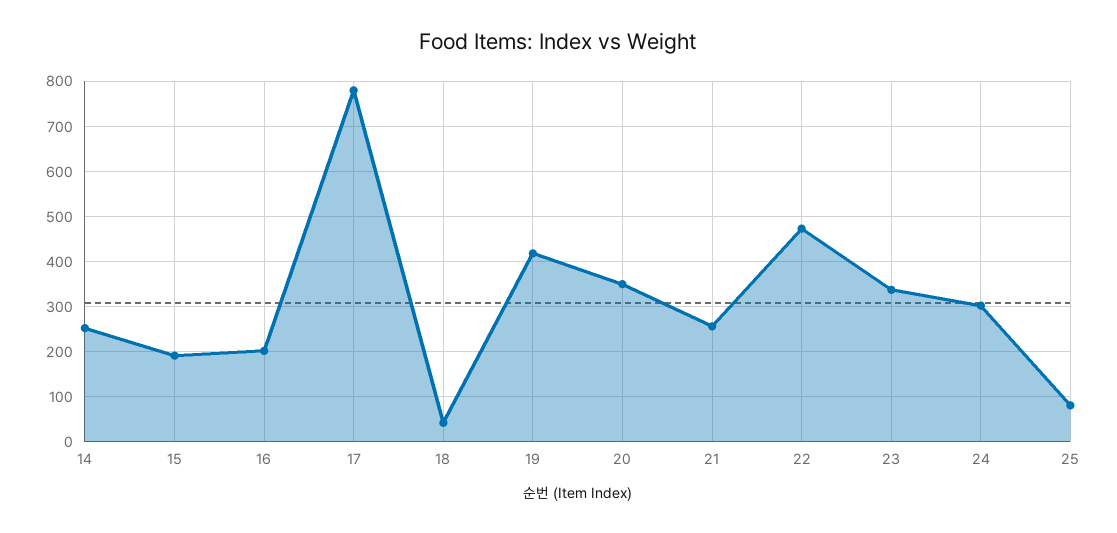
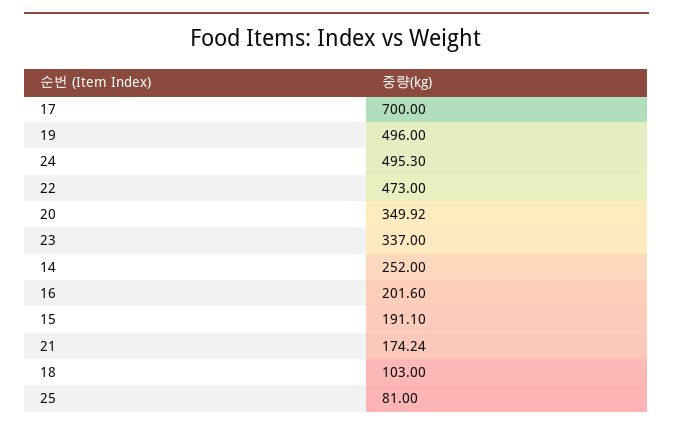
  {
    "14": 252,
    "15": 191.1,
    "16": 201.6,
-   "17": 780,
+   "17": 700,
-   "18": 40,
+   "18": 103,
-   "19": 420,
+   "19": 496,
    "20": 349.92,
-   "21": 260,
+   "21": 174.24,
    "22": 473,
    "23": 337,
-   "24": 300,
+   "24": 495.3,
    "25": 81
  }

